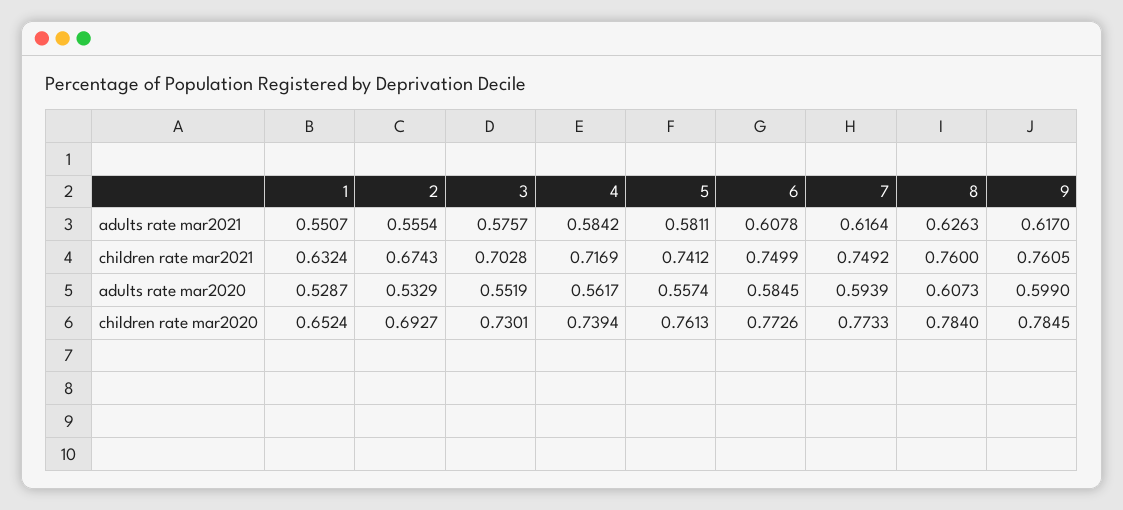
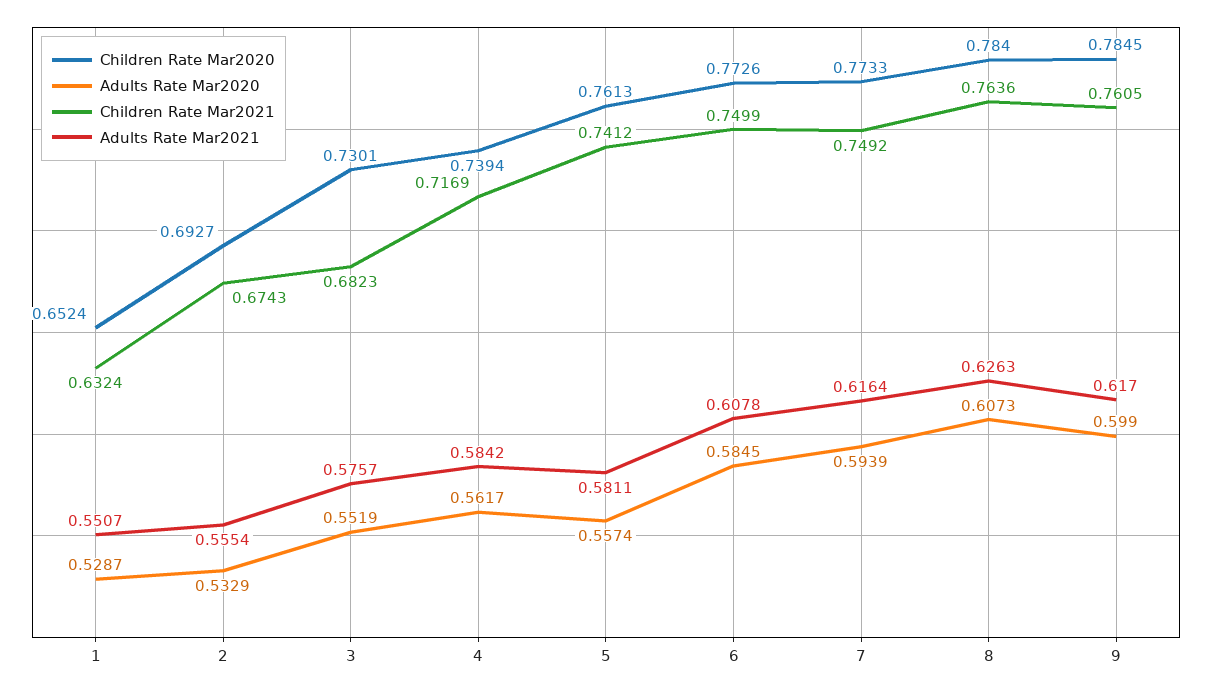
  {
    "adults rate mar2021": {
      "1": 0.5507,
      "2": 0.5554,
      "3": 0.5757,
      "4": 0.5842,
      "5": 0.5811,
      "6": 0.6078,
      "7": 0.6164,
      "8": 0.6263,
      "9": 0.617
    },
    "children rate mar2021": {
      "1": 0.6324,
      "2": 0.6743,
-     "3": 0.7028,
+     "3": 0.6823,
      "4": 0.7169,
      "5": 0.7412,
      "6": 0.7499,
      "7": 0.7492,
-     "8": 0.76,
+     "8": 0.7636,
      "9": 0.7605
    },
    "adults rate mar2020": {
      "1": 0.5287,
      "2": 0.5329,
      "3": 0.5519,
      "4": 0.5617,
      "5": 0.5574,
      "6": 0.5845,
      "7": 0.5939,
      "8": 0.6073,
      "9": 0.599
    },
    "children rate mar2020": {
      "1": 0.6524,
      "2": 0.6927,
      "3": 0.7301,
      "4": 0.7394,
      "5": 0.7613,
      "6": 0.7726,
      "7": 0.7733,
      "8": 0.784,
      "9": 0.7845
    }
  }

